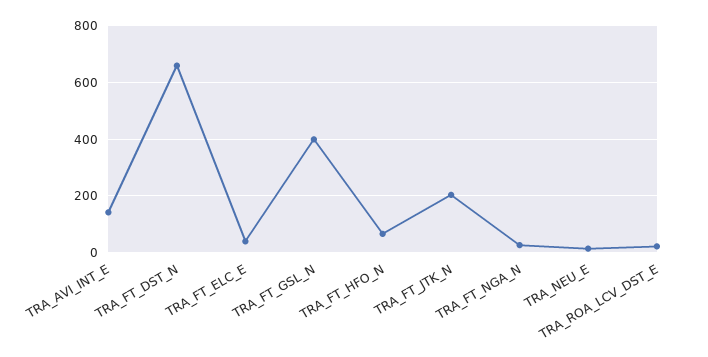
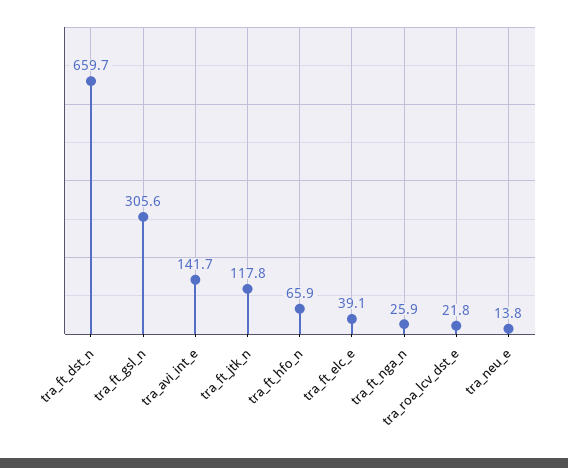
  {
    "TRA_AVI_INT_E": 141.7,
    "TRA_FT_DST_N": 659.7,
    "TRA_FT_ELC_E": 39.1,
-   "TRA_FT_GSL_N": 400,
+   "TRA_FT_GSL_N": 305.6,
    "TRA_FT_HFO_N": 65.9,
-   "TRA_FT_JTK_N": 200,
+   "TRA_FT_JTK_N": 117.8,
    "TRA_FT_NGA_N": 25.9,
    "TRA_NEU_E": 13.8,
    "TRA_ROA_LCV_DST_E": 21.8
  }

